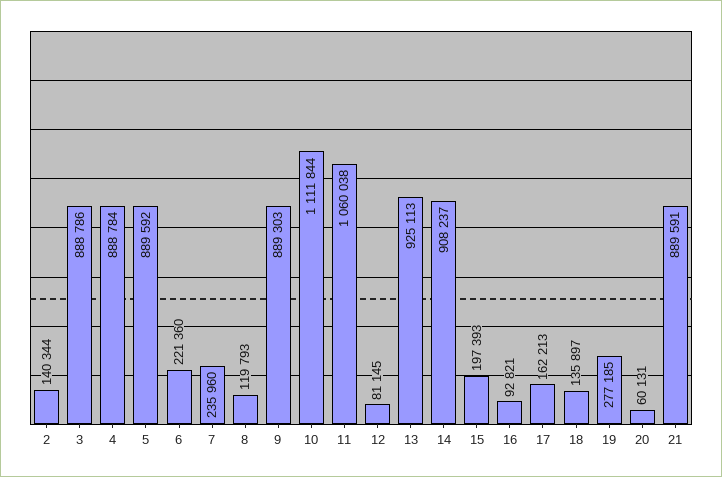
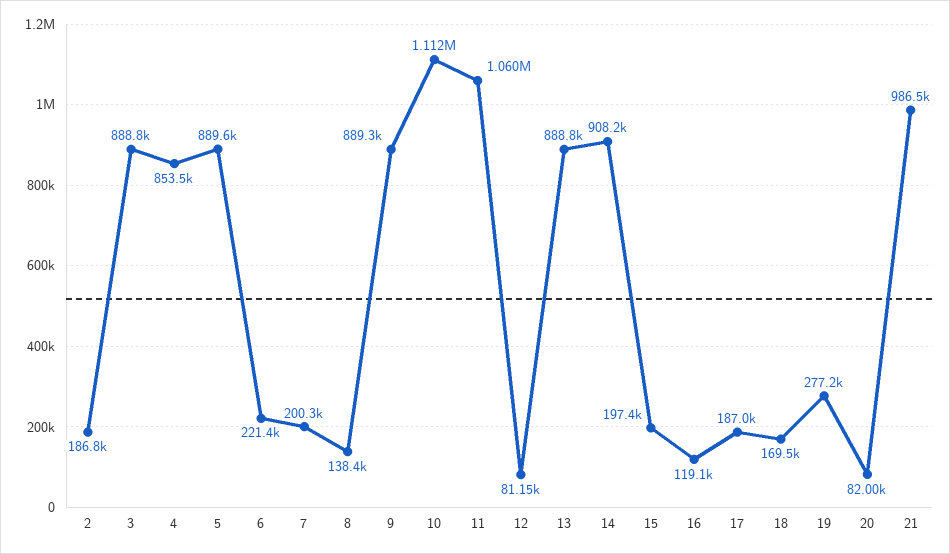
  {
-   "2": 140344,
+   "2": 186800,
    "3": 888786,
-   "4": 888784,
+   "4": 853500,
    "5": 889592,
    "6": 221360,
-   "7": 235960,
+   "7": 200300,
-   "8": 119793,
+   "8": 138400,
    "9": 889303,
    "10": 1111844,
    "11": 1060038,
    "12": 81145,
-   "13": 925113,
+   "13": 888800,
    "14": 908237,
    "15": 197393,
-   "16": 92821,
+   "16": 119100,
-   "17": 162213,
+   "17": 187000,
-   "18": 135897,
+   "18": 169500,
    "19": 277185,
-   "20": 60131,
+   "20": 82000,
-   "21": 889591
+   "21": 986500
  }

